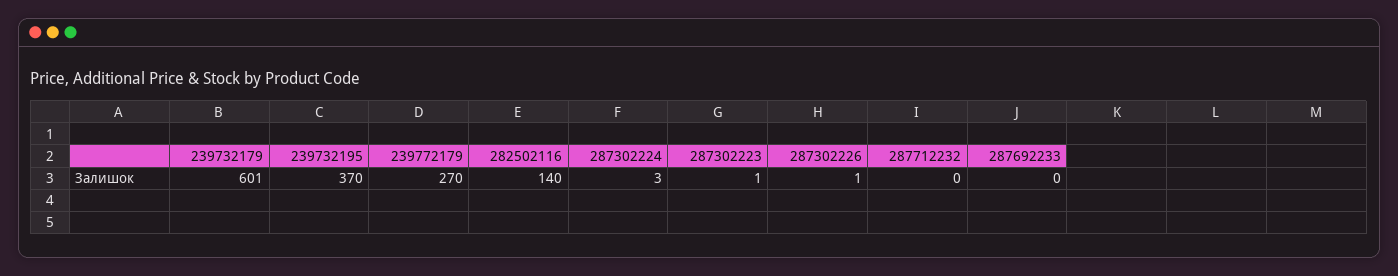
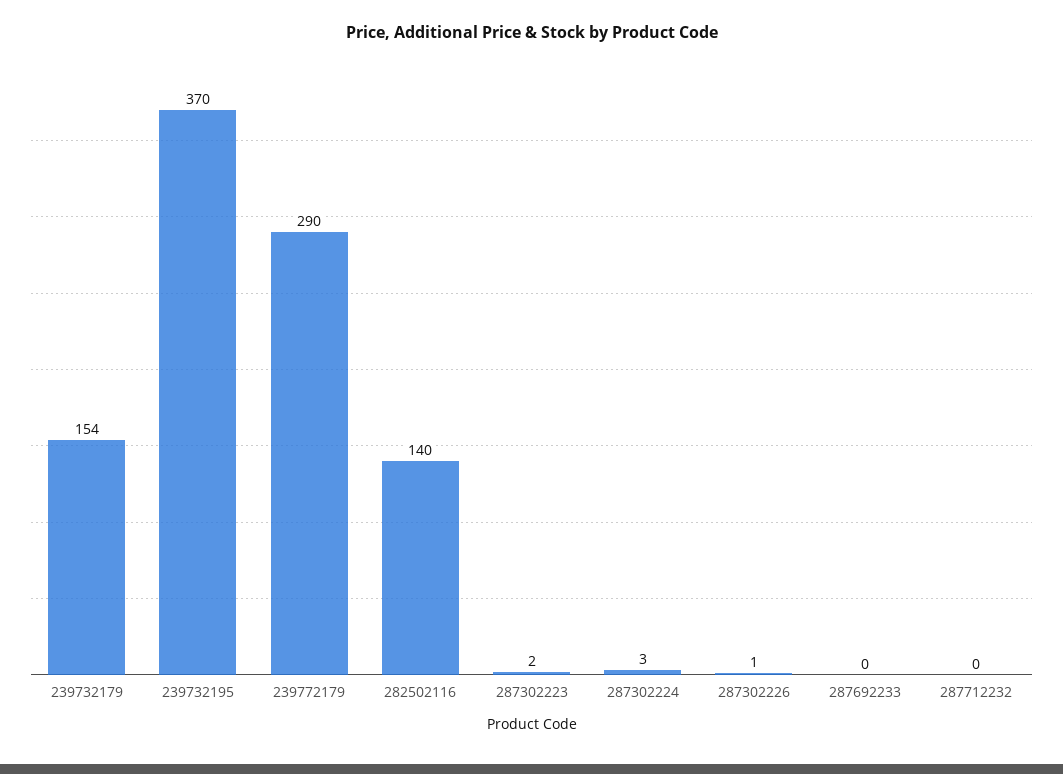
  {
-   "239732179": 601,
+   "239732179": 154,
    "239732195": 370,
-   "239772179": 270,
+   "239772179": 290,
    "282502116": 140,
    "287302224": 3,
-   "287302223": 1,
+   "287302223": 2,
    "287302226": 1,
    "287712232": 0,
    "287692233": 0
  }

